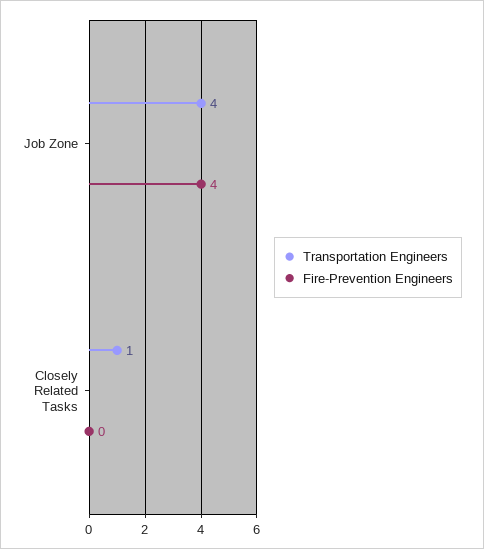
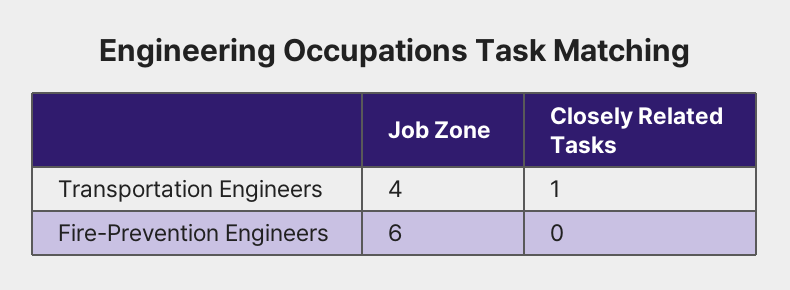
  {
    "Transportation Engineers": {
      "Job Zone": 4,
      "Closely Related Tasks": 1
    },
    "Fire-Prevention Engineers": {
-     "Job Zone": 4,
+     "Job Zone": 6,
      "Closely Related Tasks": 0
    }
  }

